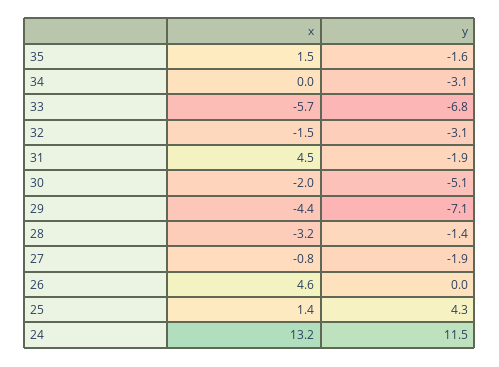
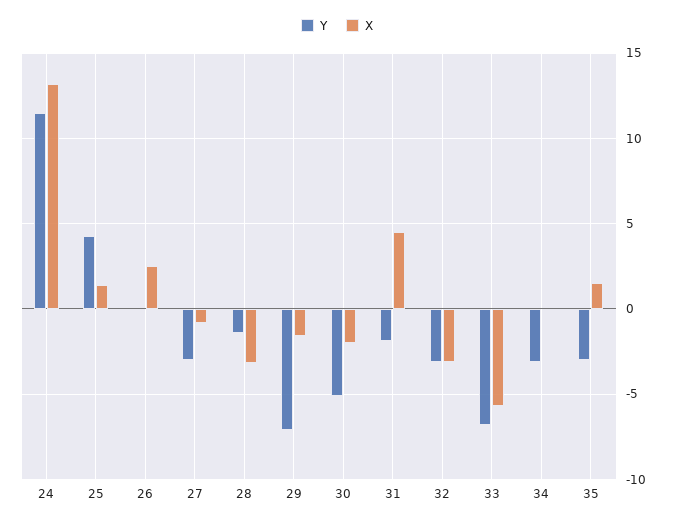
  {
    "x": {
      "35": 1.5,
      "34": 0,
      "33": -5.7,
-     "32": -1.5,
+     "32": -3,
      "31": 4.5,
      "30": -2,
-     "29": -4.4,
+     "29": -1.5,
      "28": -3.2,
      "27": -0.8,
-     "26": 4.6,
+     "26": 2.5,
      "25": 1.4,
      "24": 13.2
    },
    "y": {
-     "35": -1.6,
+     "35": -3,
      "34": -3.1,
      "33": -6.8,
      "32": -3.1,
      "31": -1.9,
      "30": -5.1,
      "29": -7.1,
      "28": -1.4,
-     "27": -1.9,
+     "27": -3,
      "26": 0,
      "25": 4.3,
      "24": 11.5
    }
  }

